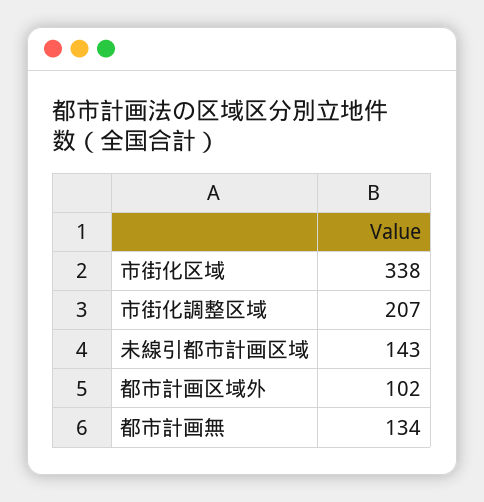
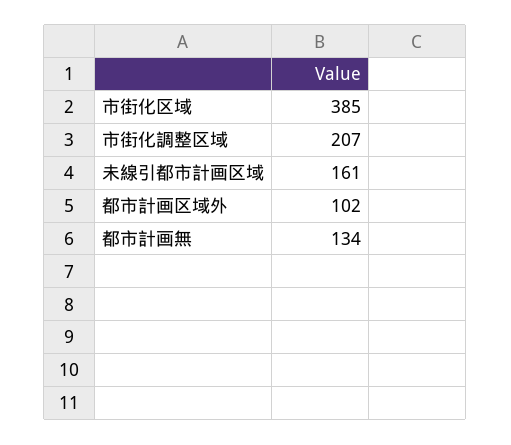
  {
-   "市街化区域": 338,
+   "市街化区域": 385,
    "市街化調整区域": 207,
-   "未線引都市計画区域": 143,
+   "未線引都市計画区域": 161,
    "都市計画区域外": 102,
    "都市計画無": 134
  }

